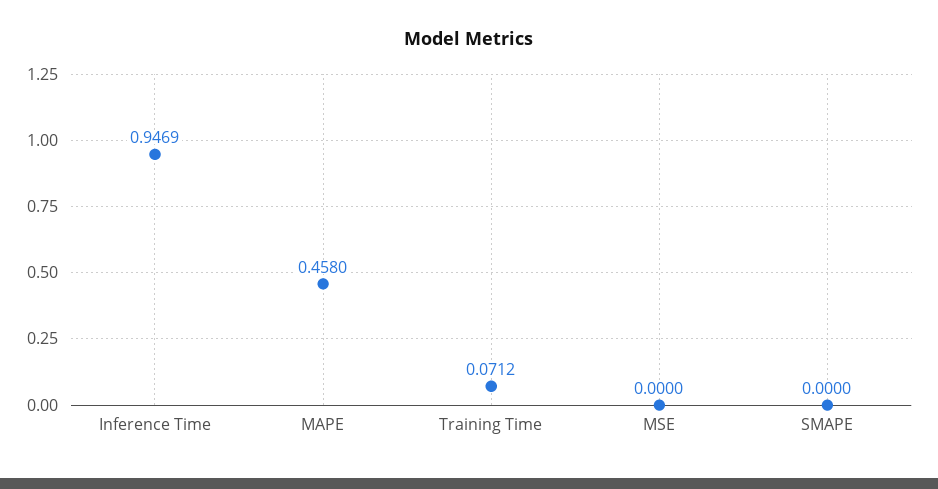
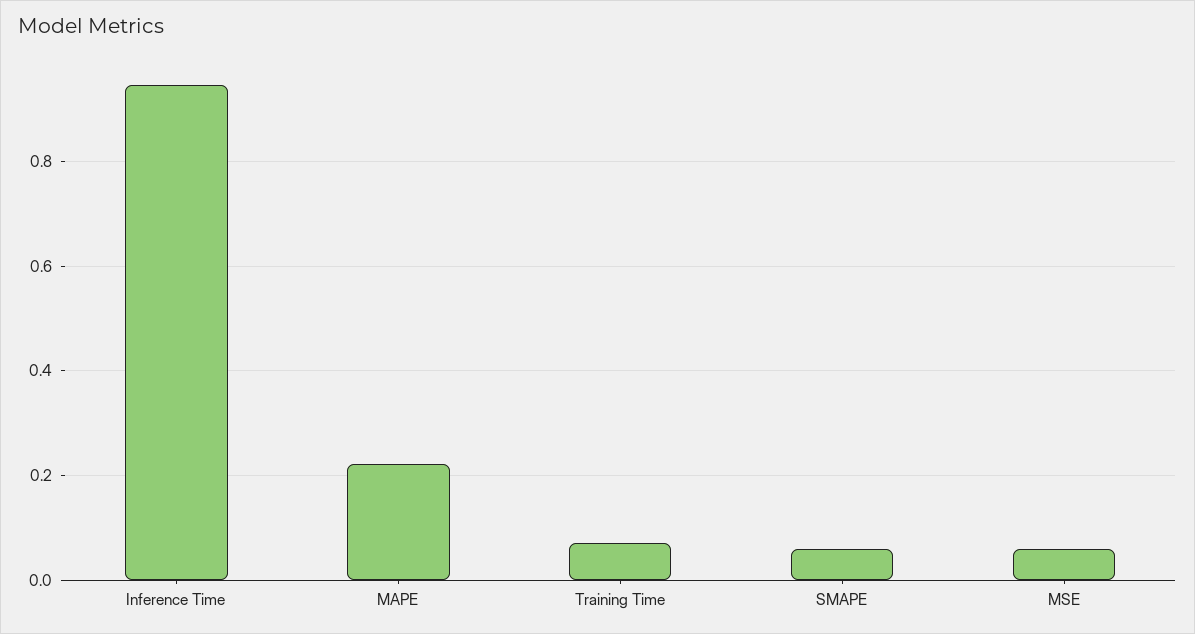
  {
    "Inference Time": 0.9469,
-   "MAPE": 0.458,
+   "MAPE": 0.22,
    "Training Time": 0.0712,
-   "MSE": 0,
+   "MSE": 0.06,
-   "SMAPE": 0
+   "SMAPE": 0.06
  }

